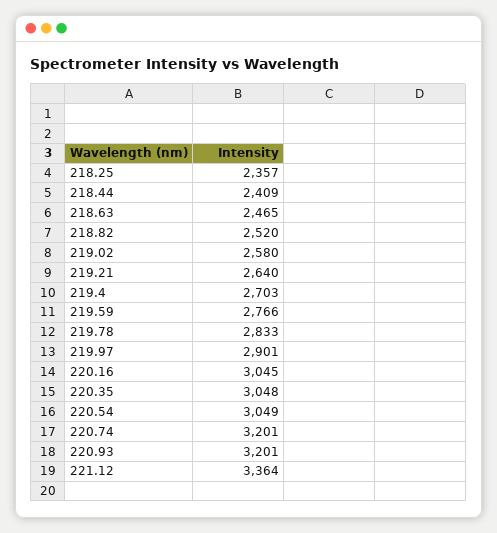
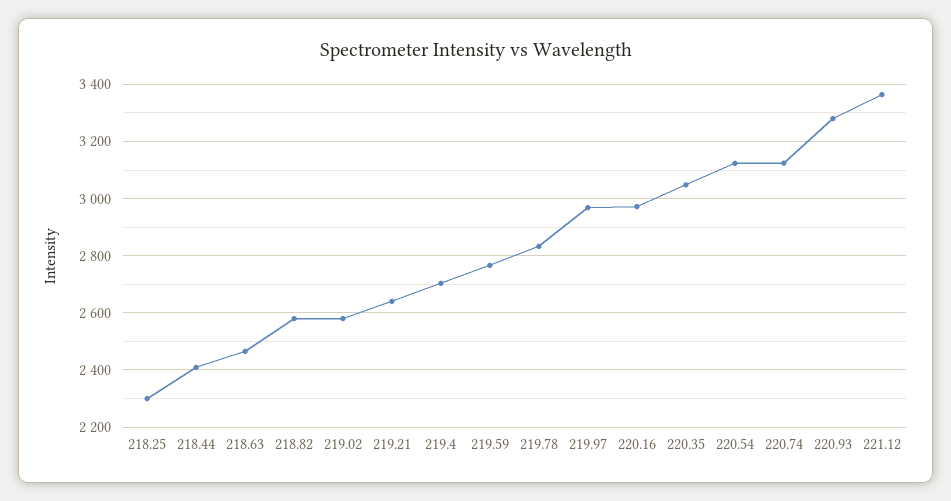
  {
-   "218.25": 2357,
+   "218.25": 2300,
    "218.44": 2409,
    "218.63": 2465,
-   "218.82": 2520,
+   "218.82": 2575,
    "219.02": 2580,
    "219.21": 2640,
    "219.4": 2703,
    "219.59": 2766,
    "219.78": 2833,
-   "219.97": 2901,
+   "219.97": 2975,
-   "220.16": 3045,
+   "220.16": 2975,
    "220.35": 3048,
-   "220.54": 3049,
+   "220.54": 3125,
-   "220.74": 3201,
+   "220.74": 3125,
-   "220.93": 3201,
+   "220.93": 3275,
    "221.12": 3364
  }

